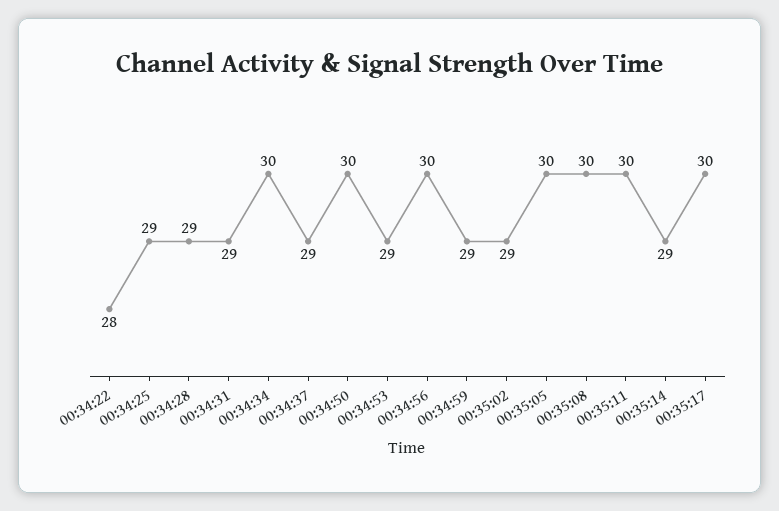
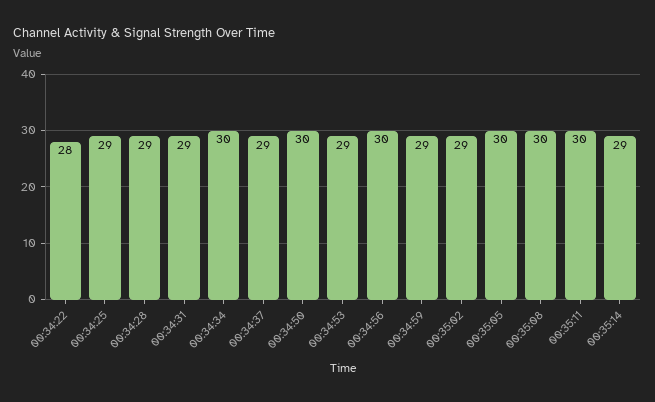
  {
    "00:34:22": 28,
    "00:34:25": 29,
    "00:34:28": 29,
    "00:34:31": 29,
    "00:34:34": 30,
    "00:34:37": 29,
    "00:34:50": 30,
    "00:34:53": 29,
    "00:34:56": 30,
    "00:34:59": 29,
    "00:35:02": 29,
    "00:35:05": 30,
    "00:35:08": 30,
    "00:35:11": 30,
-   "00:35:14": 29,
+   "00:35:14": 29
-   "00:35:17": 30
  }

